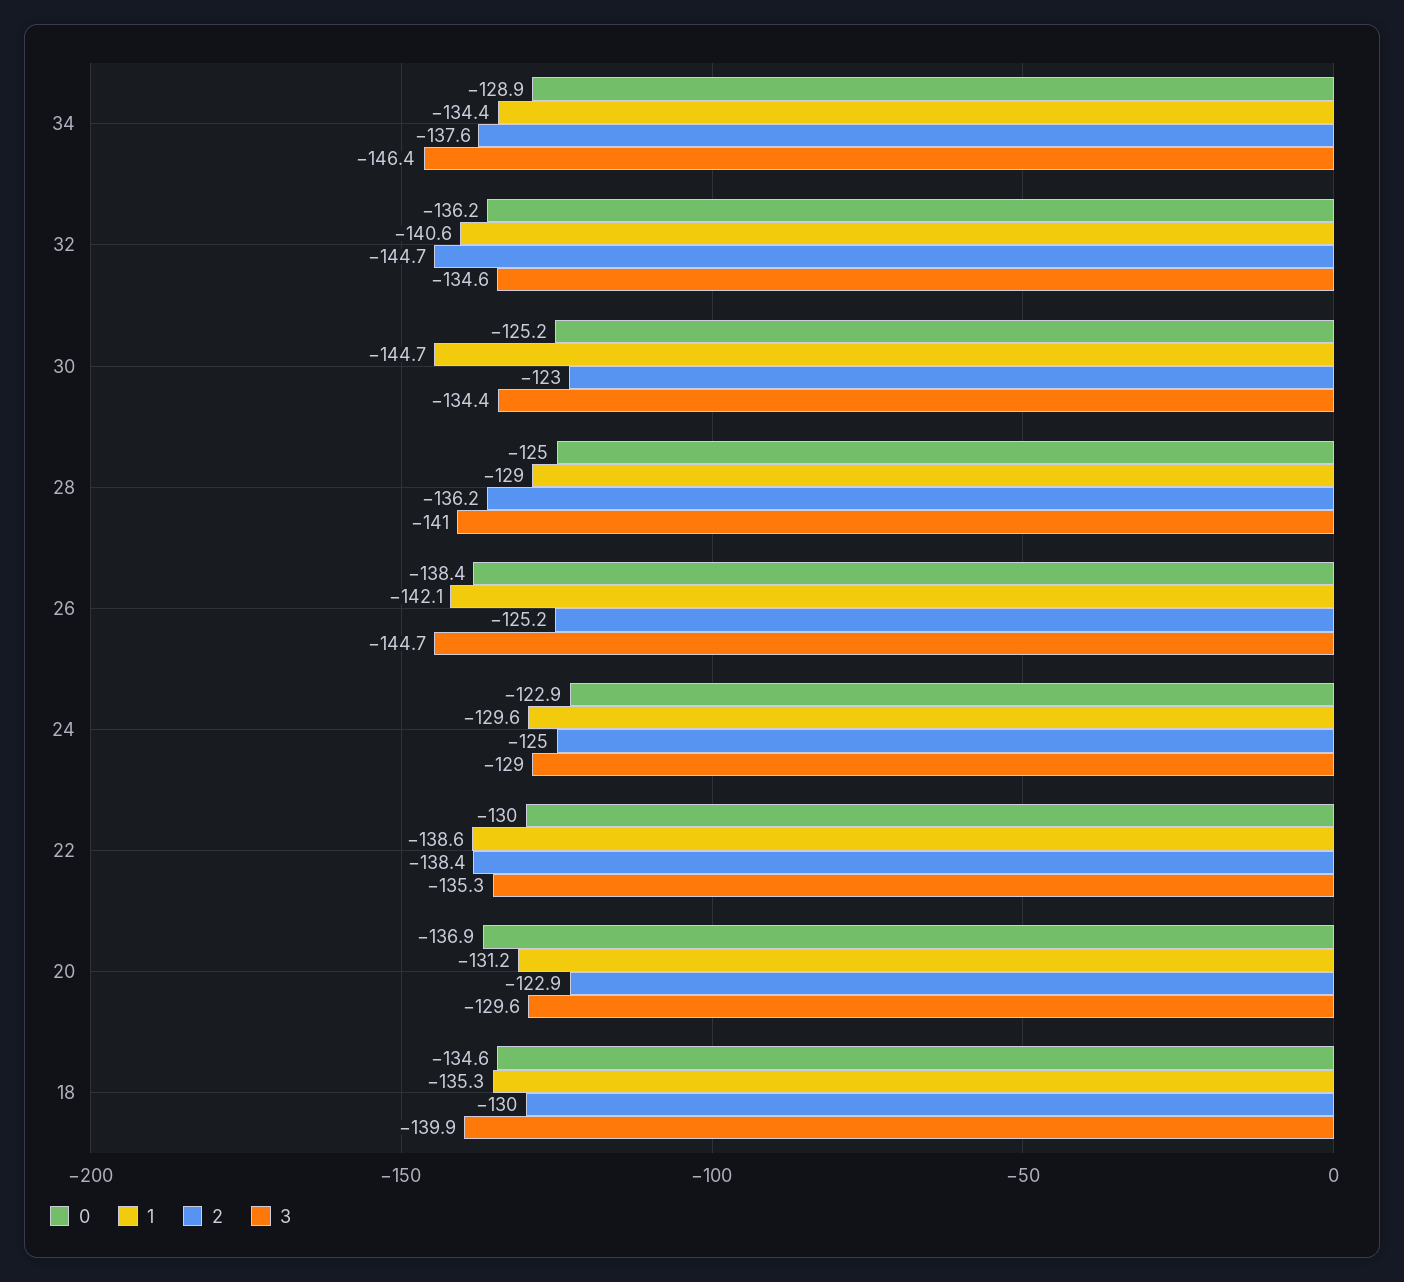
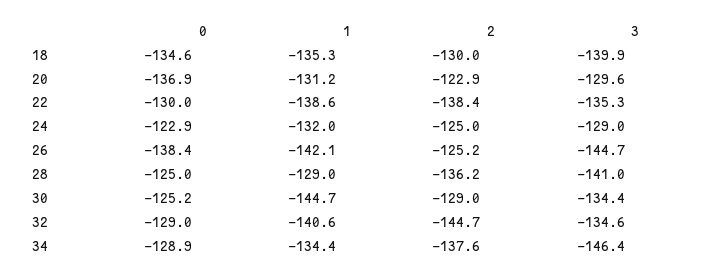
  {
    "0": {
      "34": -128.9,
-     "32": -136.2,
+     "32": -129,
      "30": -125.2,
      "28": -125,
      "26": -138.4,
      "24": -122.9,
      "22": -130,
      "20": -136.9,
      "18": -134.6
    },
    "1": {
      "34": -134.4,
      "32": -140.6,
      "30": -144.7,
      "28": -129,
      "26": -142.1,
-     "24": -129.6,
+     "24": -132,
      "22": -138.6,
      "20": -131.2,
      "18": -135.3
    },
    "2": {
      "34": -137.6,
      "32": -144.7,
-     "30": -123,
+     "30": -129,
      "28": -136.2,
      "26": -125.2,
      "24": -125,
      "22": -138.4,
      "20": -122.9,
      "18": -130
    },
    "3": {
      "34": -146.4,
      "32": -134.6,
      "30": -134.4,
      "28": -141,
      "26": -144.7,
      "24": -129,
      "22": -135.3,
      "20": -129.6,
      "18": -139.9
    }
  }

